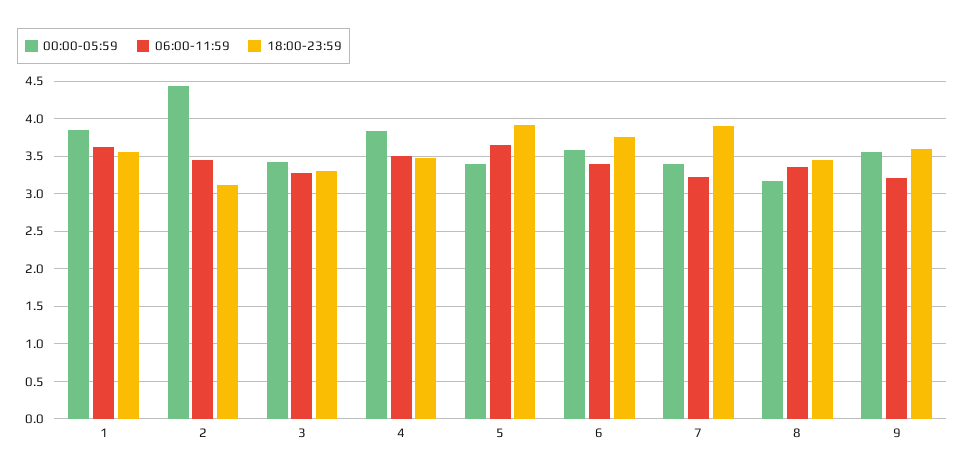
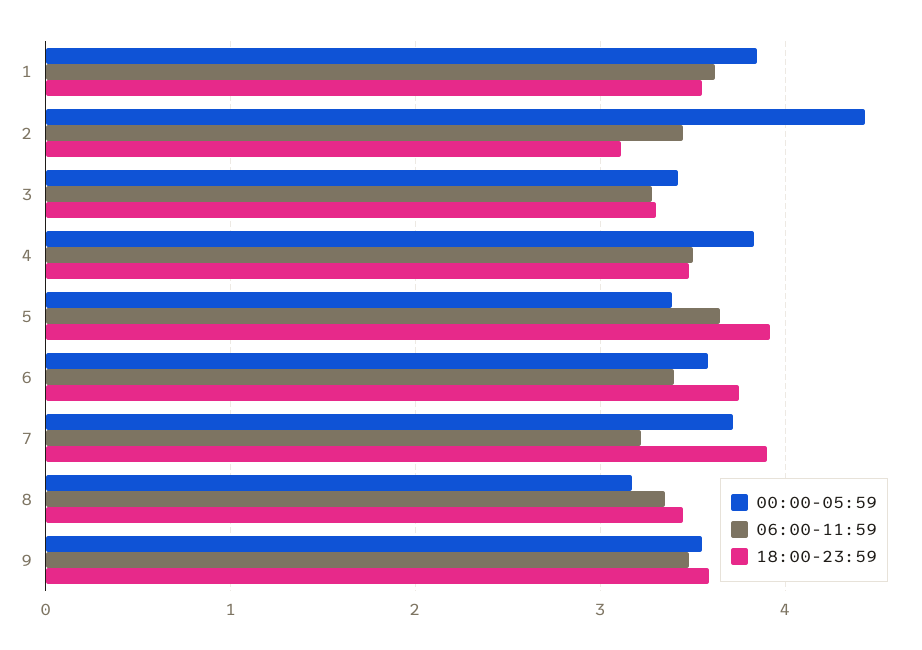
  {
    "00:00-05:59": {
      "1": 3.9,
      "2": 4.4,
      "3": 3.4,
      "4": 3.8,
      "5": 3.4,
      "6": 3.6,
-     "7": 3.4,
+     "7": 3.7,
      "8": 3.2,
      "9": 3.6
    },
    "06:00-11:59": {
      "1": 3.6,
      "2": 3.5,
      "3": 3.3,
      "4": 3.5,
      "5": 3.7,
      "6": 3.4,
      "7": 3.2,
      "8": 3.4,
-     "9": 3.2
+     "9": 3.5
    },
    "18:00-23:59": {
      "1": 3.6,
      "2": 3.1,
      "3": 3.3,
      "4": 3.5,
      "5": 3.9,
      "6": 3.8,
      "7": 3.9,
      "8": 3.5,
      "9": 3.6
    }
  }

